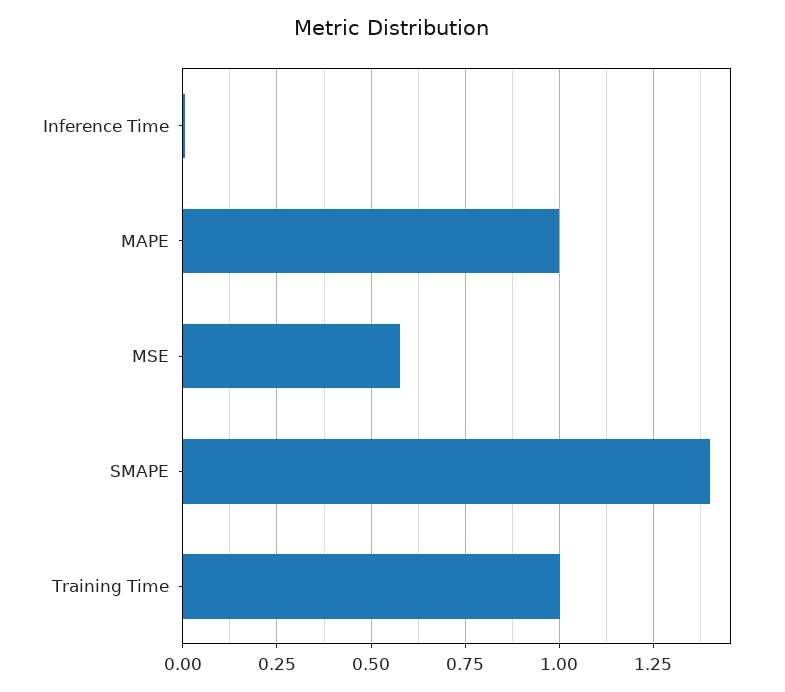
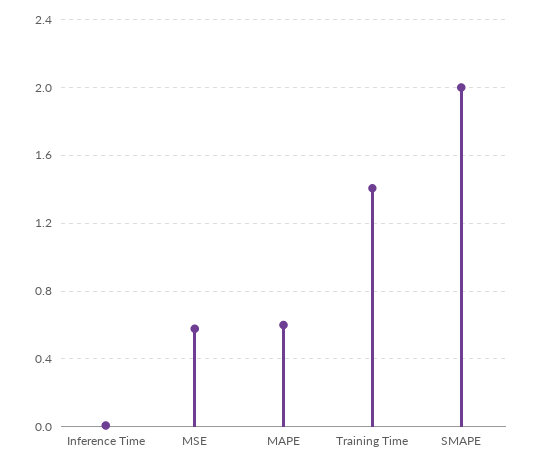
  {
    "Inference Time": 0,
-   "MAPE": 1,
+   "MAPE": 0.6,
    "MSE": 0.575,
-   "SMAPE": 1.4,
+   "SMAPE": 2,
-   "Training Time": 1
+   "Training Time": 1.4
  }

